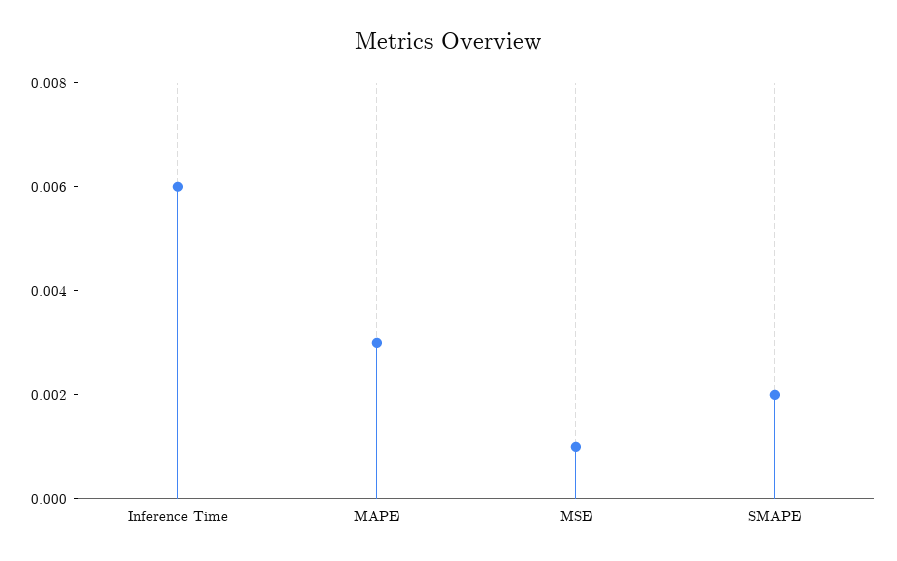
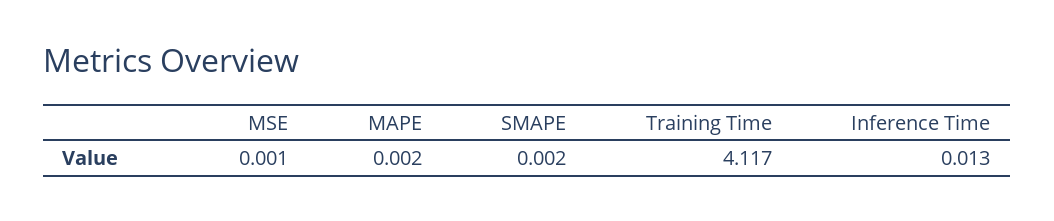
  {
-   "Inference Time": 0.006,
+   "Inference Time": 0.013,
-   "MAPE": 0.003,
+   "MAPE": 0.002,
    "MSE": 0.001,
-   "SMAPE": 0.002
+   "SMAPE": 0.002,
+   "Training Time": 4.117
  }

